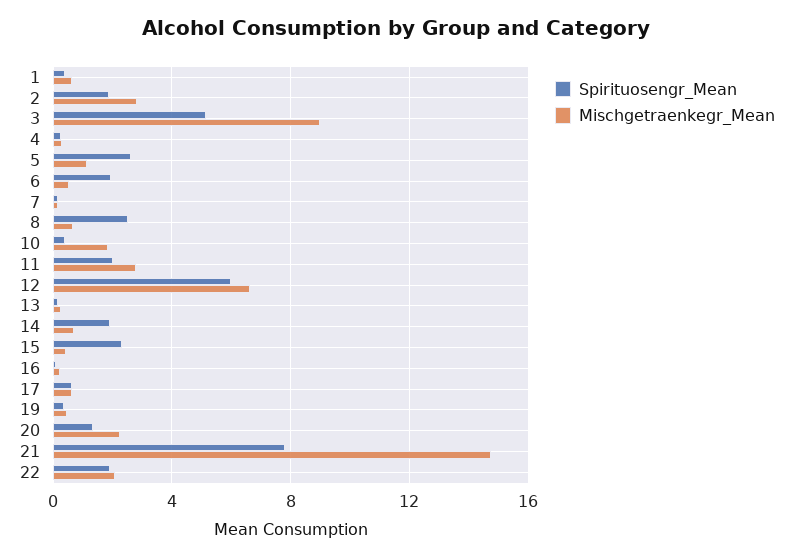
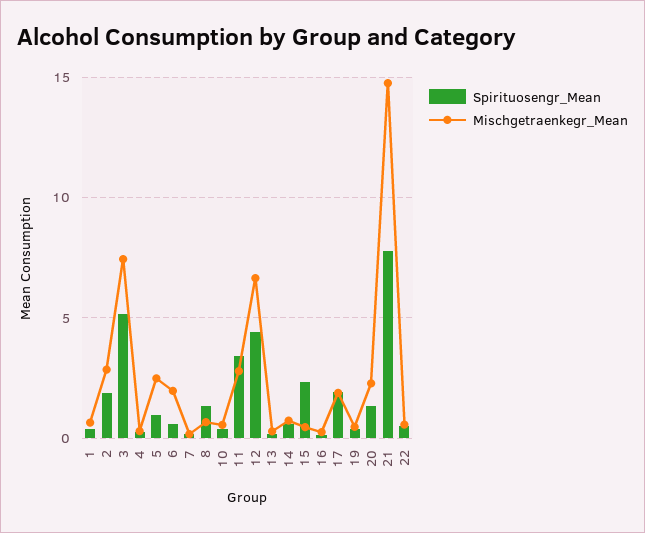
  {
    "Spirituosengr_Mean": {
      "1": 0.5,
      "2": 2,
      "3": 5,
      "4": 0.5,
-     "5": 2.5,
+     "5": 1,
-     "6": 2,
+     "6": 0.5,
      "7": 0,
-     "8": 2.5,
+     "8": 1.5,
      "10": 0.5,
-     "11": 2,
+     "11": 3.5,
-     "12": 6,
+     "12": 4.5,
      "13": 0,
-     "14": 2,
+     "14": 0.5,
      "15": 2.5,
      "16": 0,
-     "17": 0.5,
+     "17": 2,
      "19": 0.5,
      "20": 1.5,
      "21": 8,
-     "22": 2
+     "22": 0.5
    },
    "Mischgetraenkegr_Mean": {
      "1": 0.5,
      "2": 3,
-     "3": 9,
+     "3": 7.5,
      "4": 0.5,
-     "5": 1,
+     "5": 2.5,
-     "6": 0.5,
+     "6": 2,
      "7": 0,
      "8": 0.5,
-     "10": 2,
+     "10": 0.5,
      "11": 3,
      "12": 6.5,
      "13": 0.5,
      "14": 0.5,
      "15": 0.5,
      "16": 0,
-     "17": 0.5,
+     "17": 2,
      "19": 0.5,
      "20": 2.5,
      "21": 15,
-     "22": 2
+     "22": 0.5
    }
  }

